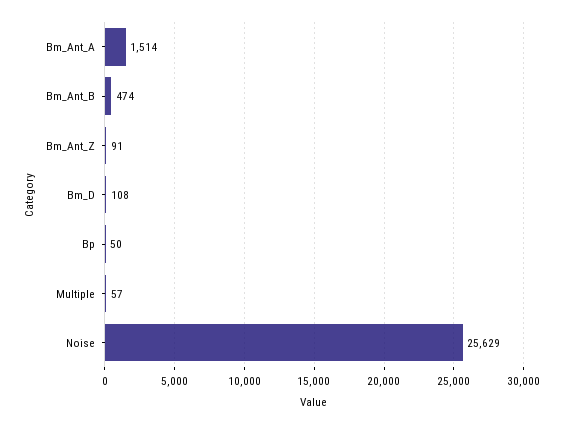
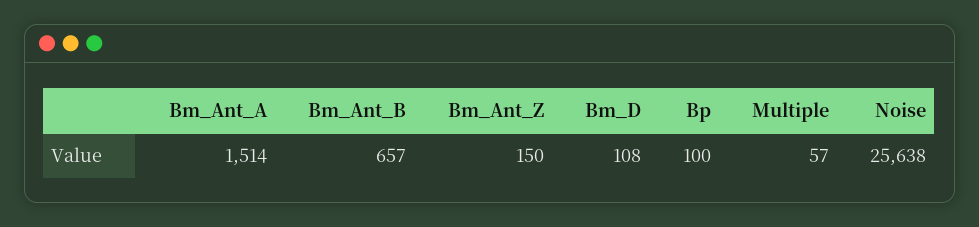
  {
    "Bm_Ant_A": 1514,
-   "Bm_Ant_B": 474,
+   "Bm_Ant_B": 657,
-   "Bm_Ant_Z": 91,
+   "Bm_Ant_Z": 150,
    "Bm_D": 108,
-   "Bp": 50,
+   "Bp": 100,
    "Multiple": 57,
-   "Noise": 25629
+   "Noise": 25638
  }

